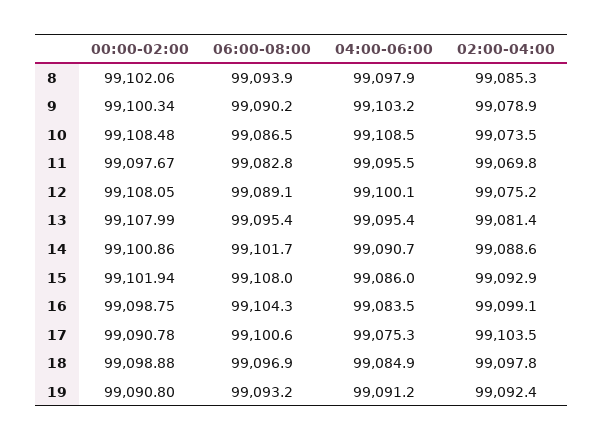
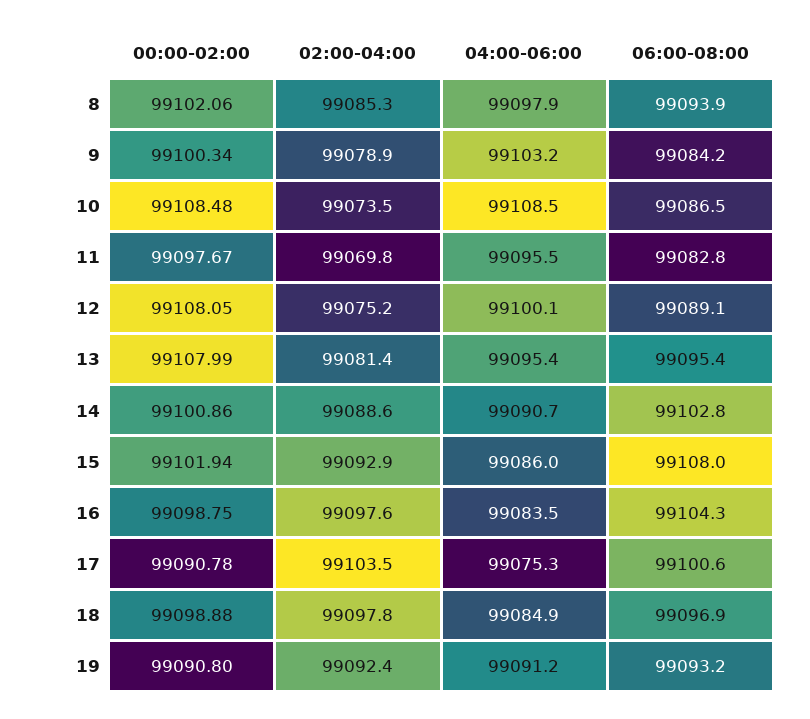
  {
    "00:00-02:00": {
      "8": 99102.06,
      "9": 99100.34,
      "10": 99108.48,
      "11": 99097.67,
      "12": 99108.05,
      "13": 99107.99,
      "14": 99100.86,
      "15": 99101.94,
      "16": 99098.75,
      "17": 99090.78,
      "18": 99098.88,
      "19": 99090.8
    },
    "06:00-08:00": {
      "8": 99093.9,
-     "9": 99090.2,
+     "9": 99084.2,
      "10": 99086.5,
      "11": 99082.8,
      "12": 99089.1,
      "13": 99095.4,
-     "14": 99101.7,
+     "14": 99102.8,
      "15": 99108,
      "16": 99104.3,
      "17": 99100.6,
      "18": 99096.9,
      "19": 99093.2
    },
    "04:00-06:00": {
      "8": 99097.9,
      "9": 99103.2,
      "10": 99108.5,
      "11": 99095.5,
      "12": 99100.1,
      "13": 99095.4,
      "14": 99090.7,
      "15": 99086,
      "16": 99083.5,
      "17": 99075.3,
      "18": 99084.9,
      "19": 99091.2
    },
    "02:00-04:00": {
      "8": 99085.3,
      "9": 99078.9,
      "10": 99073.5,
      "11": 99069.8,
      "12": 99075.2,
      "13": 99081.4,
      "14": 99088.6,
      "15": 99092.9,
-     "16": 99099.1,
+     "16": 99097.6,
      "17": 99103.5,
      "18": 99097.8,
      "19": 99092.4
    }
  }

